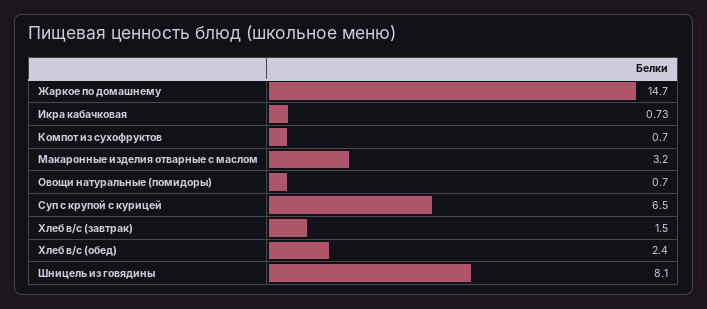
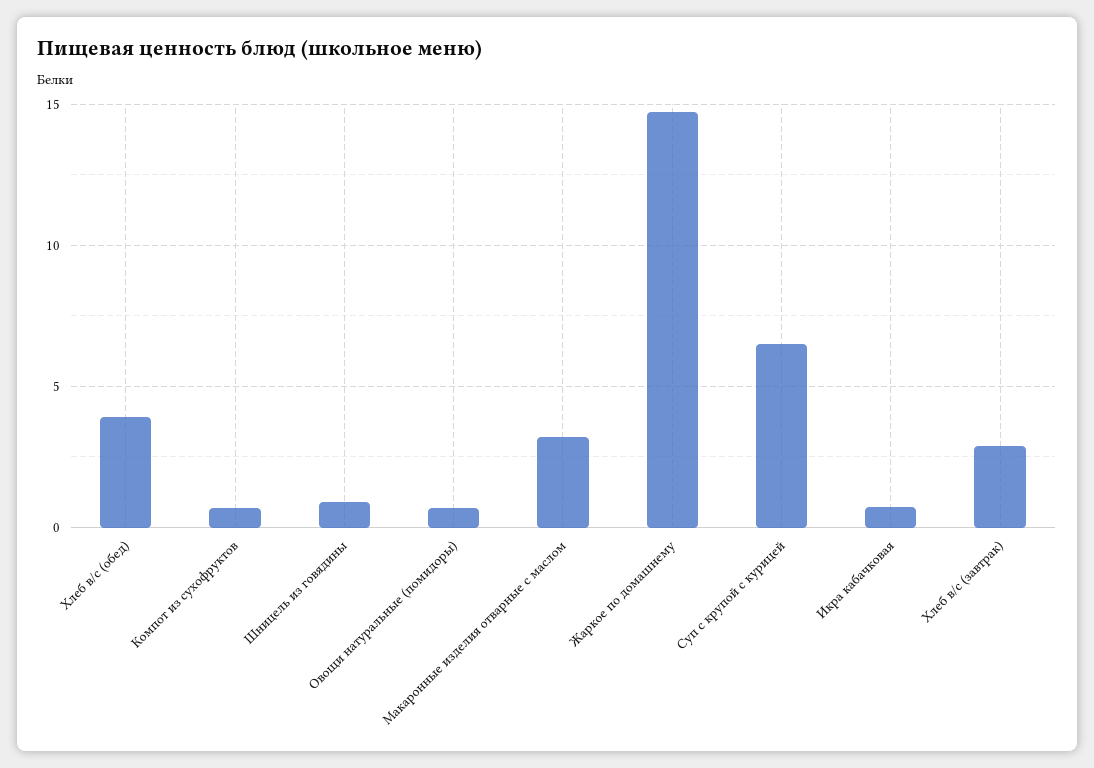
  {
    "Жаркое по домашнему": 14.7,
    "Икра кабачковая": 0.73,
    "Компот из сухофруктов": 0.7,
    "Макаронные изделия отварные с маслом": 3.2,
    "Овощи натуральные (помидоры)": 0.7,
    "Суп с крупой с курицей": 6.5,
-   "Хлеб в/с (завтрак)": 1.5,
+   "Хлеб в/с (завтрак)": 3,
-   "Хлеб в/с (обед)": 2.4,
+   "Хлеб в/с (обед)": 4,
-   "Шницель из говядины": 8.1
+   "Шницель из говядины": 1
  }

